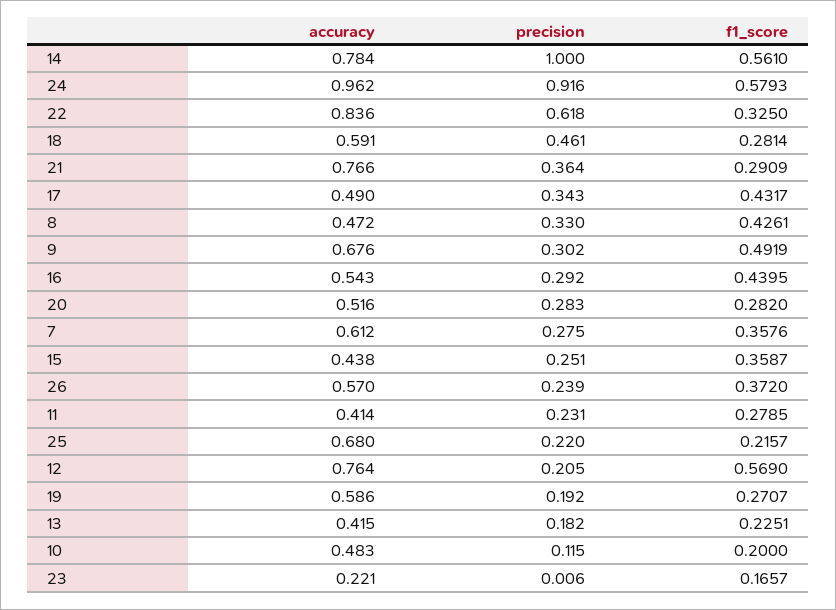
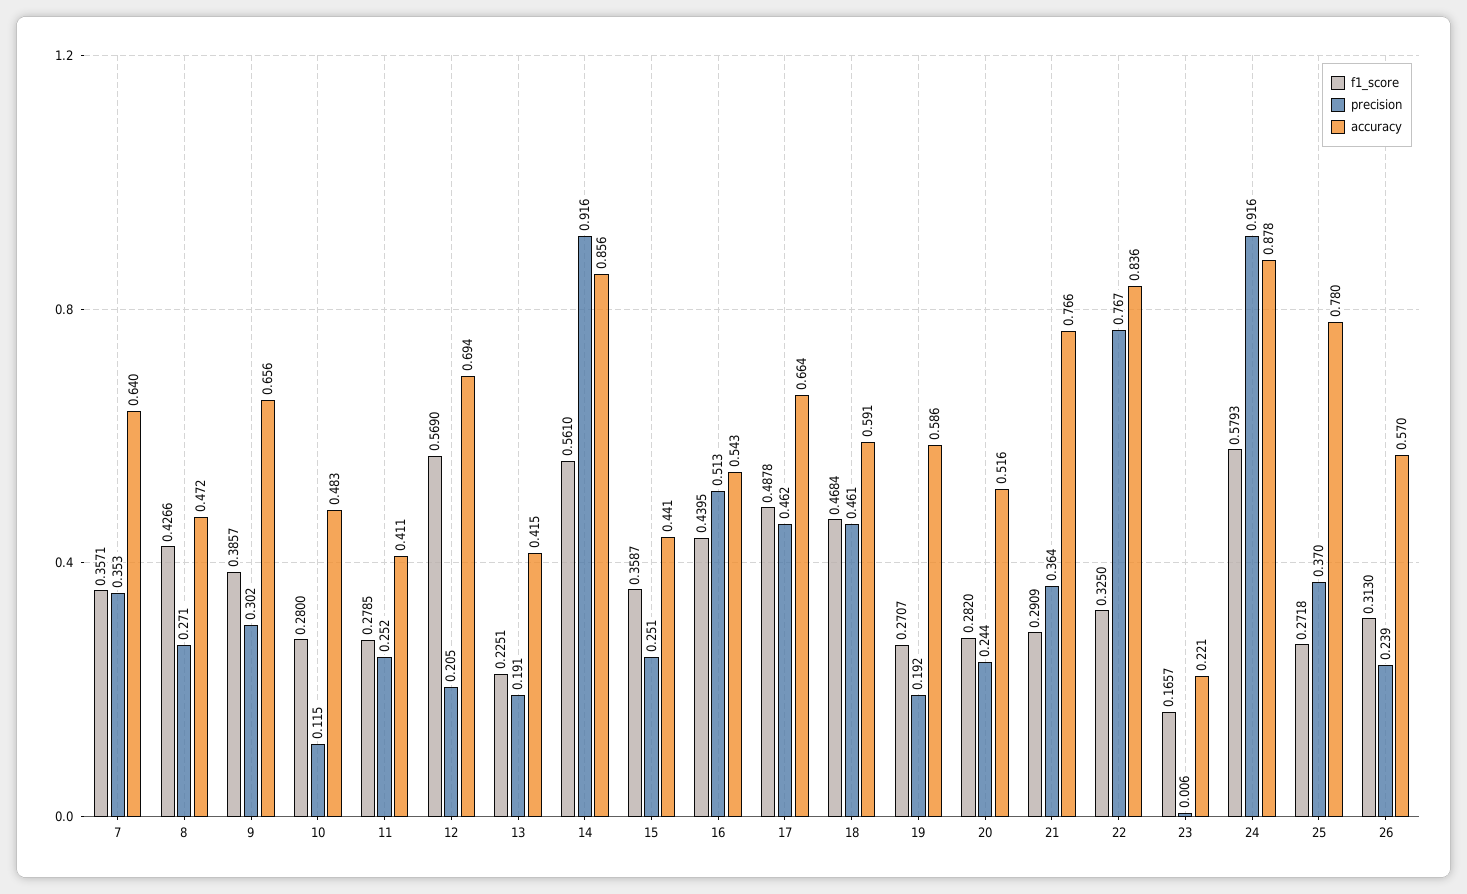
  {
    "accuracy": {
-     "14": 0.784,
+     "14": 0.856,
-     "24": 0.962,
+     "24": 0.878,
      "22": 0.836,
      "18": 0.591,
      "21": 0.766,
-     "17": 0.49,
+     "17": 0.664,
      "8": 0.472,
-     "9": 0.676,
+     "9": 0.656,
      "16": 0.543,
      "20": 0.516,
-     "7": 0.612,
+     "7": 0.64,
-     "15": 0.438,
+     "15": 0.441,
      "26": 0.57,
-     "11": 0.414,
+     "11": 0.411,
-     "25": 0.68,
+     "25": 0.78,
-     "12": 0.764,
+     "12": 0.694,
      "19": 0.586,
      "13": 0.415,
      "10": 0.483,
      "23": 0.221
    },
    "precision": {
-     "14": 1,
+     "14": 0.916,
      "24": 0.916,
-     "22": 0.618,
+     "22": 0.767,
      "18": 0.461,
      "21": 0.364,
-     "17": 0.343,
+     "17": 0.462,
-     "8": 0.33,
+     "8": 0.271,
      "9": 0.302,
-     "16": 0.292,
+     "16": 0.513,
-     "20": 0.283,
+     "20": 0.244,
-     "7": 0.275,
+     "7": 0.353,
      "15": 0.251,
      "26": 0.239,
-     "11": 0.231,
+     "11": 0.252,
-     "25": 0.22,
+     "25": 0.37,
      "12": 0.205,
      "19": 0.192,
-     "13": 0.182,
+     "13": 0.191,
      "10": 0.115,
      "23": 0.006
    },
    "f1_score": {
      "14": 0.561,
      "24": 0.5793,
      "22": 0.325,
-     "18": 0.2814,
+     "18": 0.4684,
      "21": 0.2909,
-     "17": 0.4317,
+     "17": 0.4878,
-     "8": 0.4261,
+     "8": 0.4266,
-     "9": 0.4919,
+     "9": 0.3857,
      "16": 0.4395,
      "20": 0.282,
-     "7": 0.3576,
+     "7": 0.3571,
      "15": 0.3587,
-     "26": 0.372,
+     "26": 0.313,
      "11": 0.2785,
-     "25": 0.2157,
+     "25": 0.2718,
      "12": 0.569,
      "19": 0.2707,
      "13": 0.2251,
-     "10": 0.2,
+     "10": 0.28,
      "23": 0.1657
    }
  }

